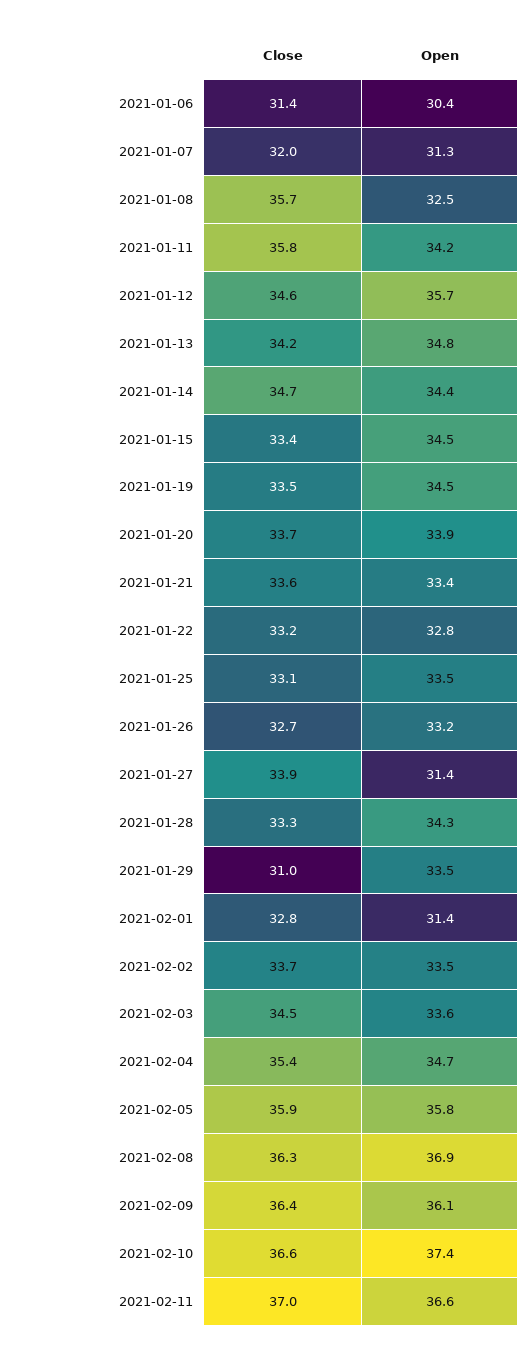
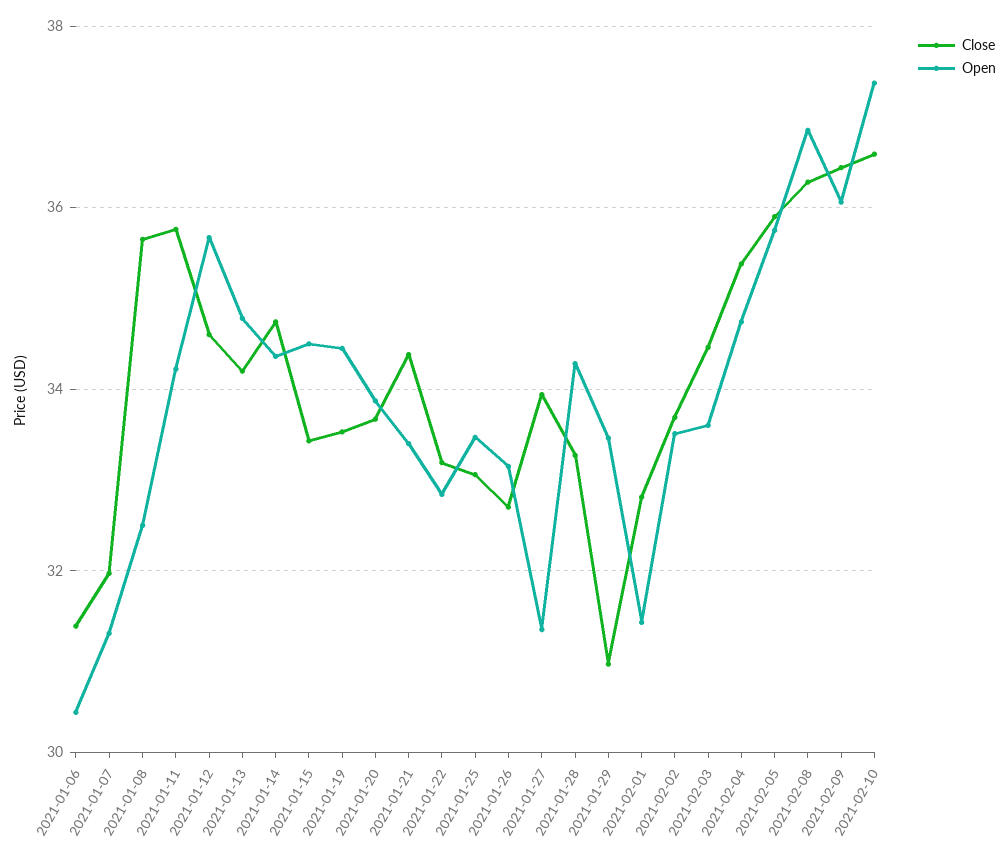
  {
    "Close": {
      "2021-01-06": 31.4,
      "2021-01-07": 32,
      "2021-01-08": 35.7,
      "2021-01-11": 35.8,
      "2021-01-12": 34.6,
      "2021-01-13": 34.2,
      "2021-01-14": 34.7,
      "2021-01-15": 33.4,
      "2021-01-19": 33.5,
      "2021-01-20": 33.7,
-     "2021-01-21": 33.6,
+     "2021-01-21": 34.4,
      "2021-01-22": 33.2,
      "2021-01-25": 33.1,
      "2021-01-26": 32.7,
      "2021-01-27": 33.9,
      "2021-01-28": 33.3,
      "2021-01-29": 31,
      "2021-02-01": 32.8,
      "2021-02-02": 33.7,
      "2021-02-03": 34.5,
      "2021-02-04": 35.4,
      "2021-02-05": 35.9,
      "2021-02-08": 36.3,
      "2021-02-09": 36.4,
-     "2021-02-10": 36.6,
+     "2021-02-10": 36.6
-     "2021-02-11": 37
    },
    "Open": {
      "2021-01-06": 30.4,
      "2021-01-07": 31.3,
      "2021-01-08": 32.5,
      "2021-01-11": 34.2,
      "2021-01-12": 35.7,
      "2021-01-13": 34.8,
      "2021-01-14": 34.4,
      "2021-01-15": 34.5,
      "2021-01-19": 34.5,
      "2021-01-20": 33.9,
      "2021-01-21": 33.4,
      "2021-01-22": 32.8,
      "2021-01-25": 33.5,
      "2021-01-26": 33.2,
      "2021-01-27": 31.4,
      "2021-01-28": 34.3,
      "2021-01-29": 33.5,
      "2021-02-01": 31.4,
      "2021-02-02": 33.5,
      "2021-02-03": 33.6,
      "2021-02-04": 34.7,
      "2021-02-05": 35.8,
      "2021-02-08": 36.9,
      "2021-02-09": 36.1,
-     "2021-02-10": 37.4,
+     "2021-02-10": 37.4
-     "2021-02-11": 36.6
    }
  }

